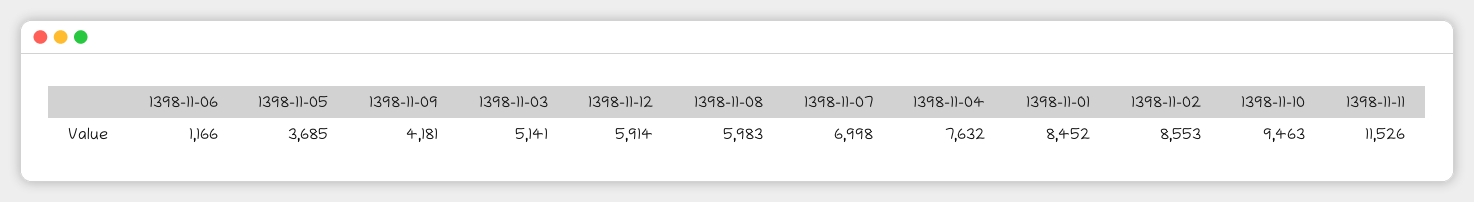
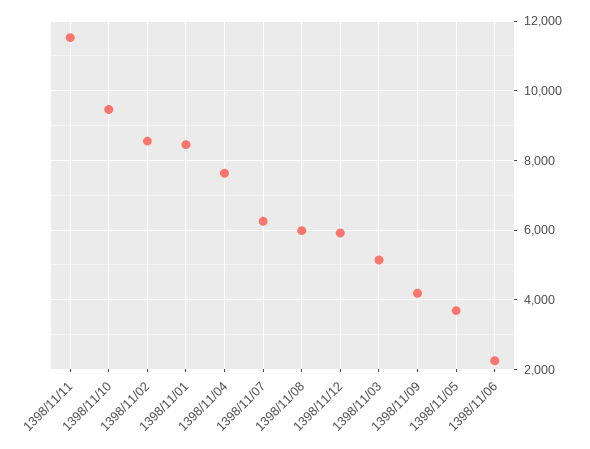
  {
-   "1398-11-06": 1166,
+   "1398-11-06": 2200,
    "1398-11-05": 3685,
    "1398-11-09": 4181,
    "1398-11-03": 5141,
    "1398-11-12": 5914,
    "1398-11-08": 5983,
-   "1398-11-07": 6998,
+   "1398-11-07": 6200,
    "1398-11-04": 7632,
    "1398-11-01": 8452,
    "1398-11-02": 8553,
    "1398-11-10": 9463,
    "1398-11-11": 11526
  }

